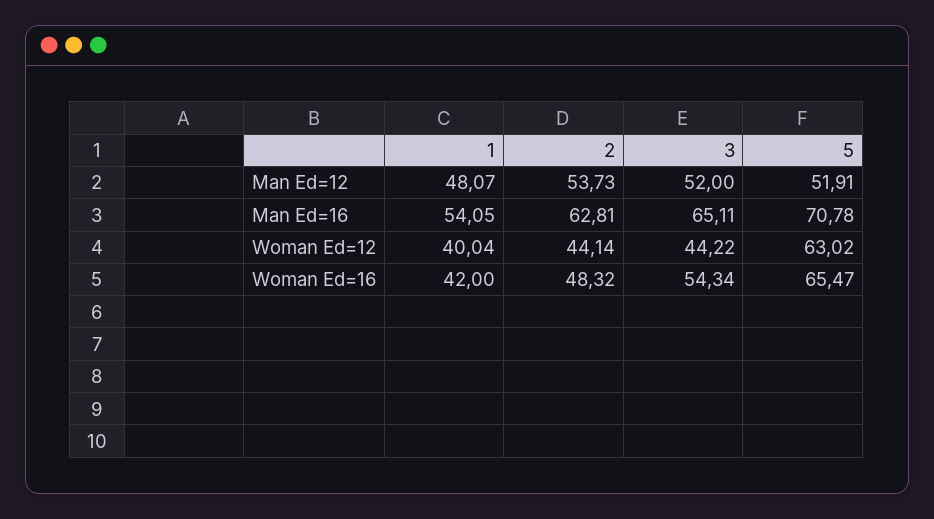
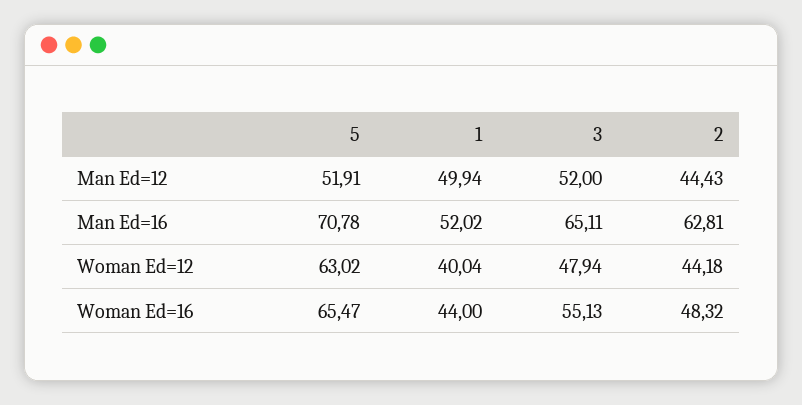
  {
    "1": {
-     "Man Ed=12": 48.07,
+     "Man Ed=12": 49.94,
-     "Man Ed=16": 54.05,
+     "Man Ed=16": 52.02,
      "Woman Ed=12": 40.04,
-     "Woman Ed=16": 42
+     "Woman Ed=16": 44
    },
    "2": {
-     "Man Ed=12": 53.73,
+     "Man Ed=12": 44.43,
      "Man Ed=16": 62.81,
-     "Woman Ed=12": 44.14,
+     "Woman Ed=12": 44.18,
      "Woman Ed=16": 48.32
    },
    "3": {
      "Man Ed=12": 52,
      "Man Ed=16": 65.11,
-     "Woman Ed=12": 44.22,
+     "Woman Ed=12": 47.94,
-     "Woman Ed=16": 54.34
+     "Woman Ed=16": 55.13
    },
    "5": {
      "Man Ed=12": 51.91,
      "Man Ed=16": 70.78,
      "Woman Ed=12": 63.02,
      "Woman Ed=16": 65.47
    }
  }

